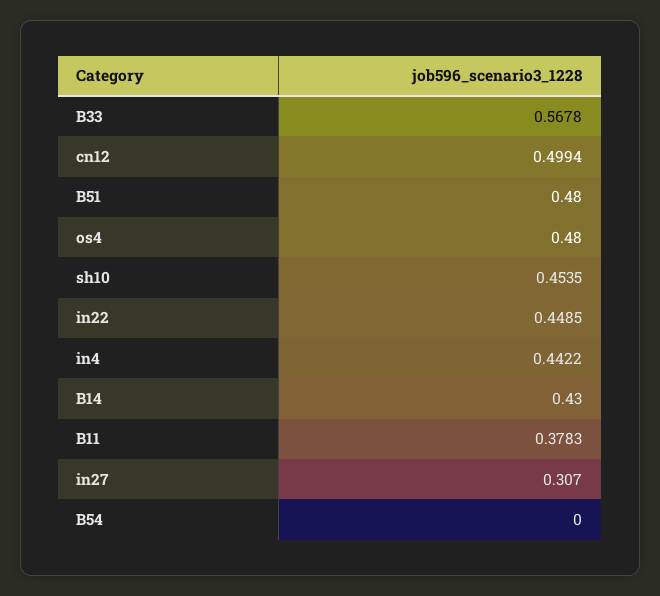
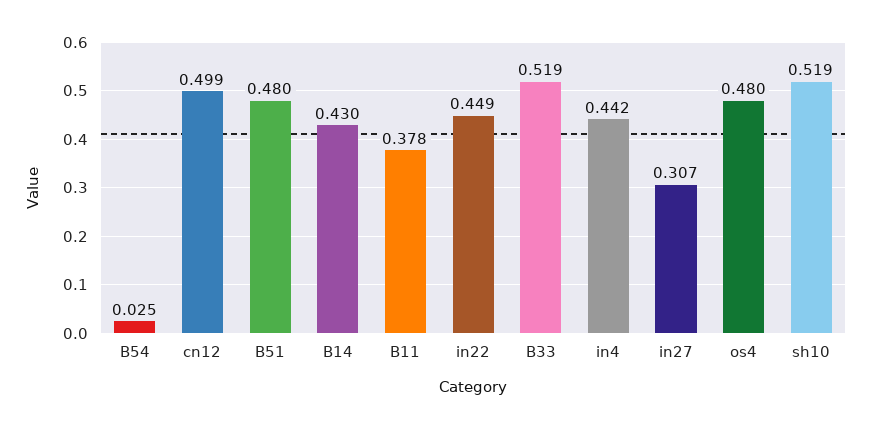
  {
-   "B33": 0.5678,
+   "B33": 0.519,
    "cn12": 0.4994,
    "B51": 0.48,
    "os4": 0.48,
-   "sh10": 0.4535,
+   "sh10": 0.519,
    "in22": 0.4485,
    "in4": 0.4422,
    "B14": 0.43,
    "B11": 0.3783,
    "in27": 0.307,
-   "B54": 0
+   "B54": 0.025
  }

